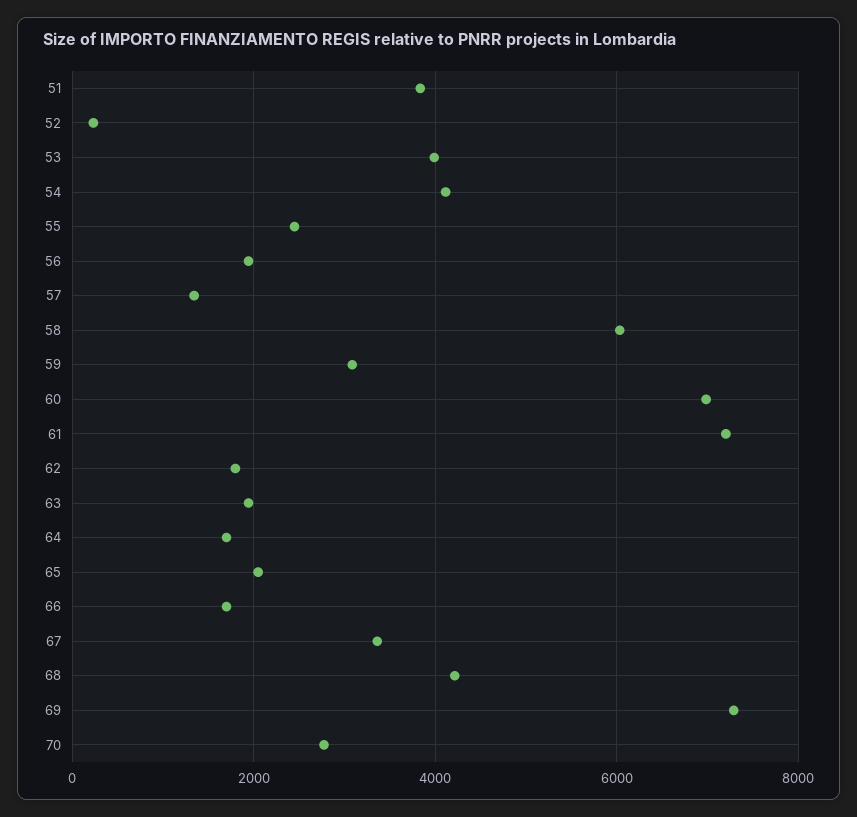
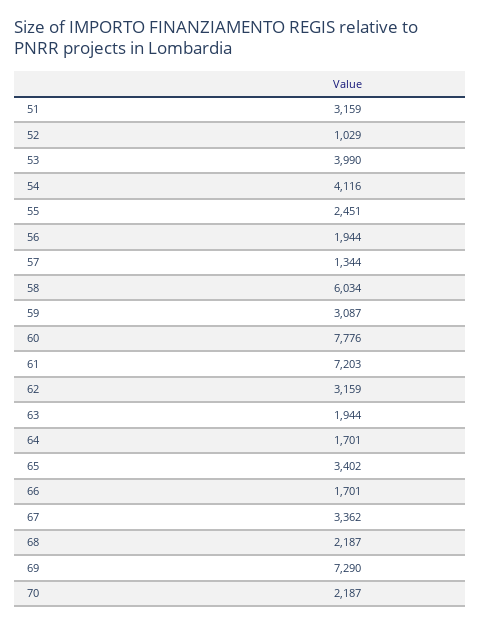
  {
-   "51": 3800,
+   "51": 3159,
-   "52": 200,
+   "52": 1029,
    "53": 3990,
    "54": 4116,
    "55": 2451,
    "56": 1944,
    "57": 1344,
    "58": 6034,
    "59": 3087,
-   "60": 7000,
+   "60": 7776,
    "61": 7203,
-   "62": 1800,
+   "62": 3159,
    "63": 1944,
    "64": 1701,
-   "65": 2000,
+   "65": 3402,
    "66": 1701,
    "67": 3362,
-   "68": 4200,
+   "68": 2187,
    "69": 7290,
-   "70": 2800
+   "70": 2187
  }

